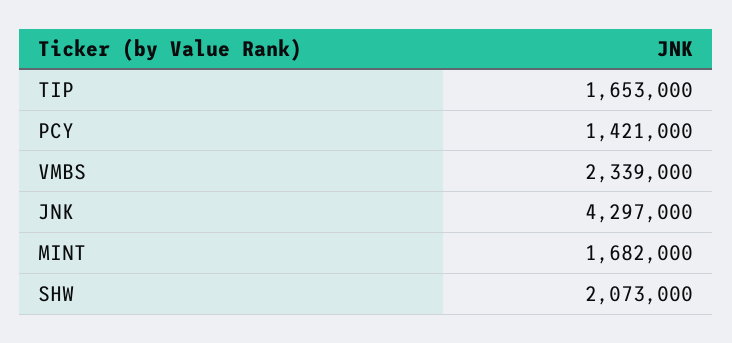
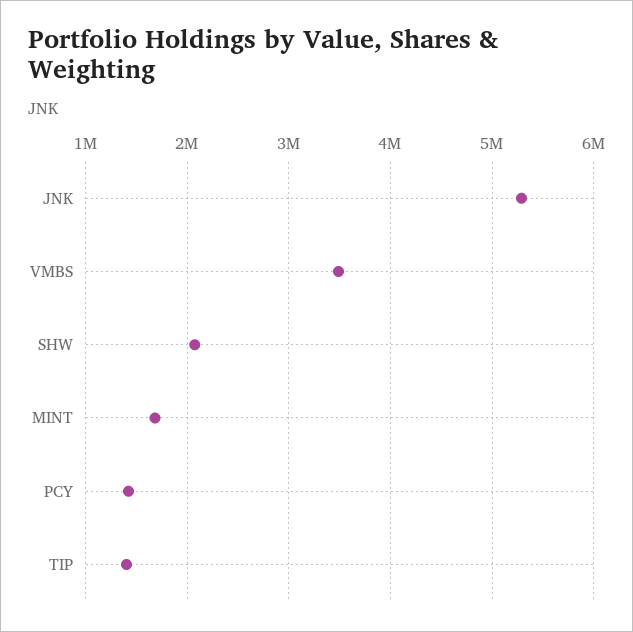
  {
-   "TIP": 1653000,
+   "TIP": 1400000,
    "PCY": 1421000,
-   "VMBS": 2339000,
+   "VMBS": 3500000,
-   "JNK": 4297000,
+   "JNK": 5300000,
    "MINT": 1682000,
    "SHW": 2073000
  }

